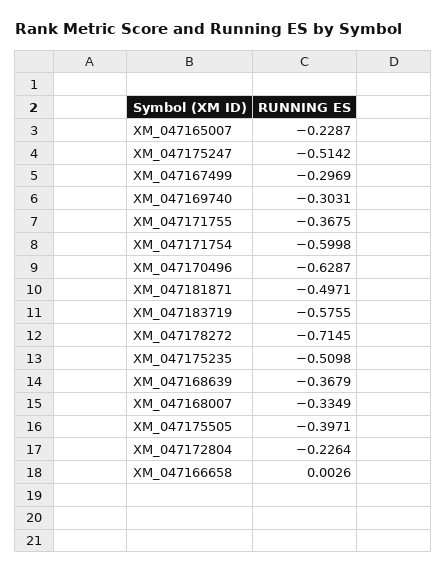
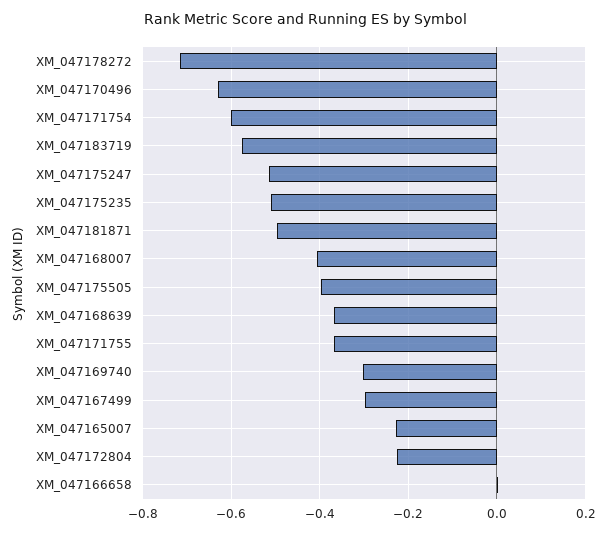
  {
    "XM_047165007": -0.2287,
    "XM_047175247": -0.5142,
    "XM_047167499": -0.2969,
    "XM_047169740": -0.3031,
    "XM_047171755": -0.3675,
    "XM_047171754": -0.5998,
    "XM_047170496": -0.6287,
    "XM_047181871": -0.4971,
    "XM_047183719": -0.5755,
    "XM_047178272": -0.7145,
    "XM_047175235": -0.5098,
    "XM_047168639": -0.3679,
-   "XM_047168007": -0.3349,
+   "XM_047168007": -0.4,
    "XM_047175505": -0.3971,
    "XM_047172804": -0.2264,
    "XM_047166658": 0.0026
  }

